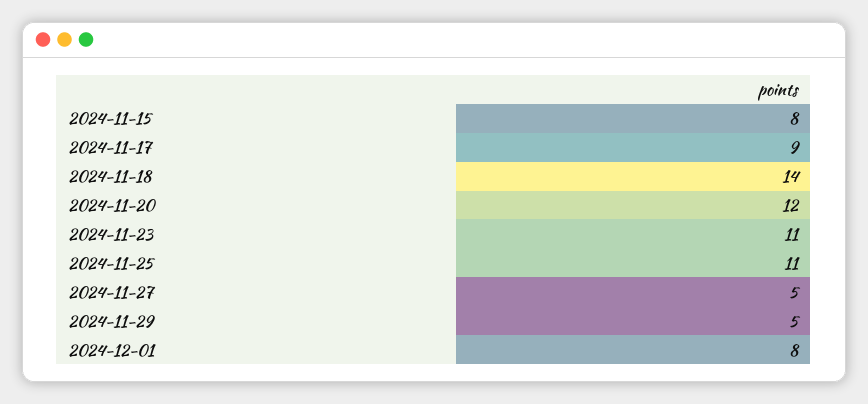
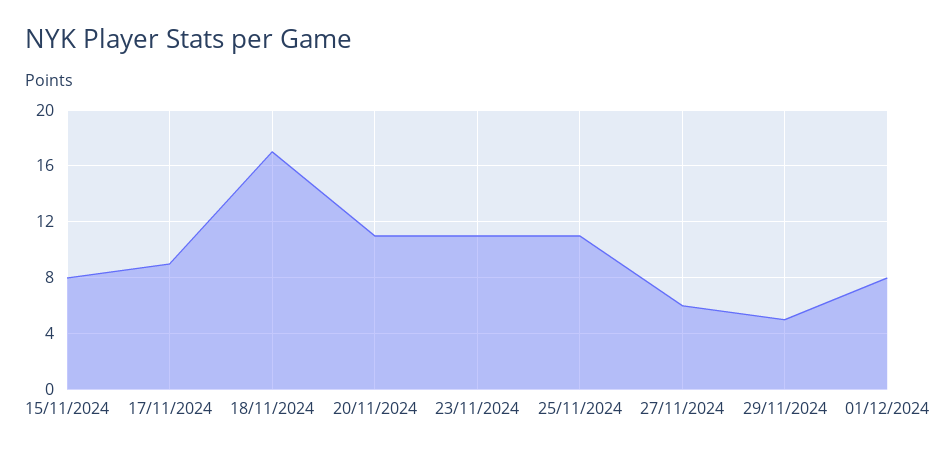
  {
    "2024-11-15": 8,
    "2024-11-17": 9,
-   "2024-11-18": 14,
+   "2024-11-18": 17,
-   "2024-11-20": 12,
+   "2024-11-20": 11,
    "2024-11-23": 11,
    "2024-11-25": 11,
-   "2024-11-27": 5,
+   "2024-11-27": 6,
    "2024-11-29": 5,
    "2024-12-01": 8
  }

